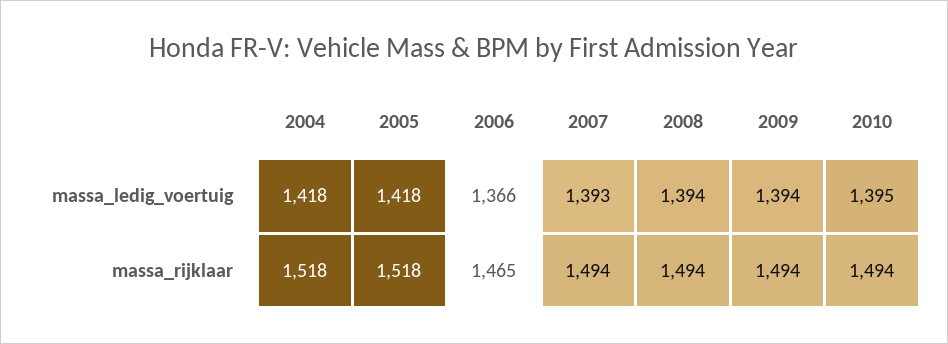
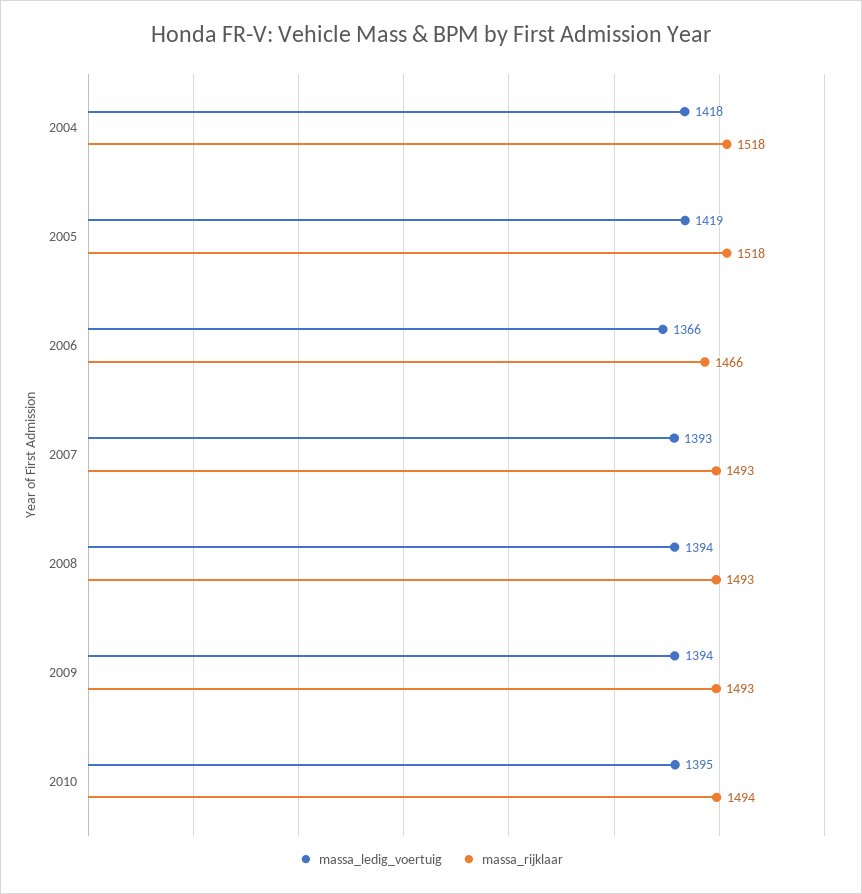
  {
    "massa_ledig_voertuig": {
      "2004": 1418,
-     "2005": 1418,
+     "2005": 1419,
      "2006": 1366,
      "2007": 1393,
      "2008": 1394,
      "2009": 1394,
      "2010": 1395
    },
    "massa_rijklaar": {
      "2004": 1518,
      "2005": 1518,
-     "2006": 1465,
+     "2006": 1466,
-     "2007": 1494,
+     "2007": 1493,
-     "2008": 1494,
+     "2008": 1493,
-     "2009": 1494,
+     "2009": 1493,
      "2010": 1494
    }
  }

